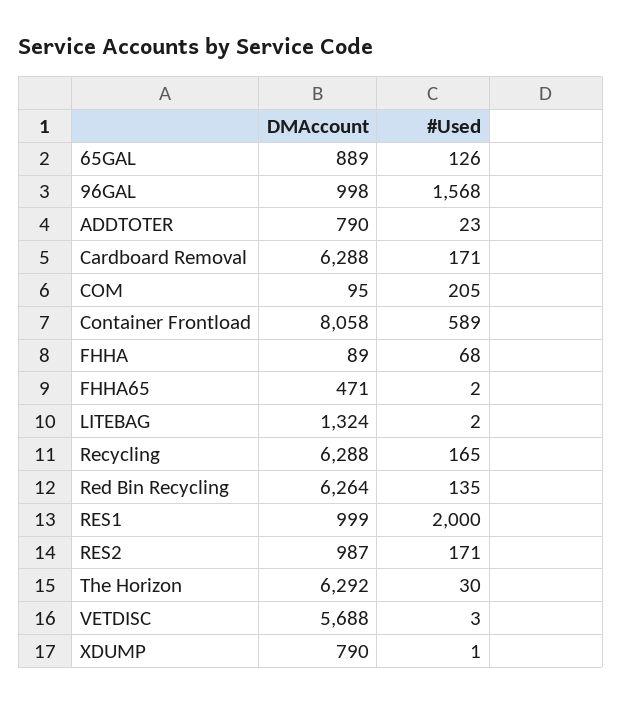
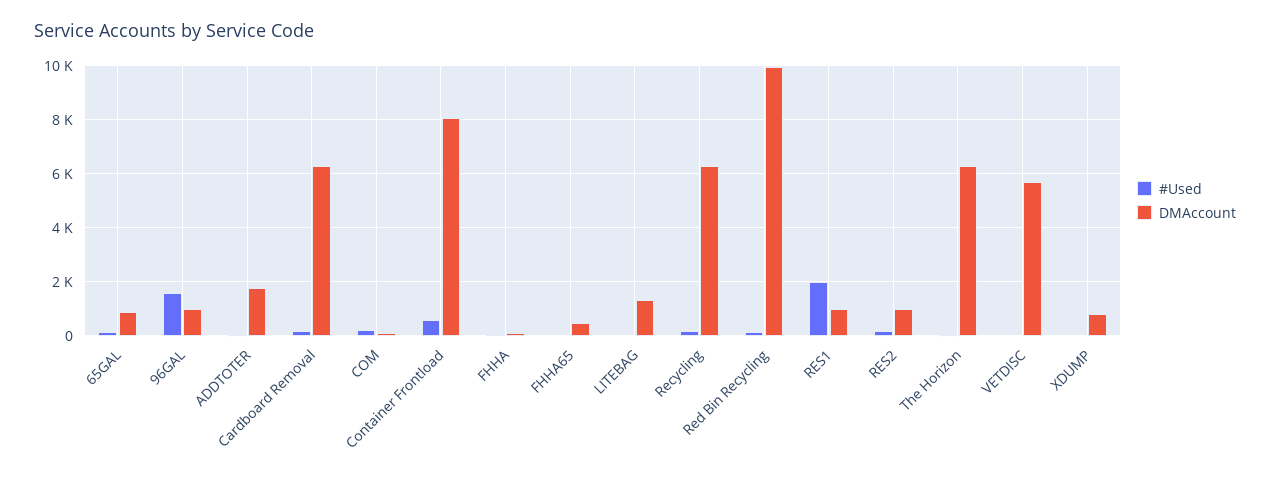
  {
    "DMAccount": {
      "65GAL": 889,
      "96GAL": 998,
-     "ADDTOTER": 790,
+     "ADDTOTER": 1750,
      "Cardboard Removal": 6288,
      "COM": 95,
      "Container Frontload": 8058,
      "FHHA": 89,
      "FHHA65": 471,
      "LITEBAG": 1324,
      "Recycling": 6288,
-     "Red Bin Recycling": 6264,
+     "Red Bin Recycling": 10000,
      "RES1": 999,
      "RES2": 987,
      "The Horizon": 6292,
      "VETDISC": 5688,
      "XDUMP": 790
    },
    "#Used": {
      "65GAL": 126,
      "96GAL": 1568,
      "ADDTOTER": 23,
      "Cardboard Removal": 171,
      "COM": 205,
      "Container Frontload": 589,
      "FHHA": 68,
      "FHHA65": 2,
      "LITEBAG": 2,
      "Recycling": 165,
      "Red Bin Recycling": 135,
      "RES1": 2000,
      "RES2": 171,
      "The Horizon": 30,
      "VETDISC": 3,
      "XDUMP": 1
    }
  }

